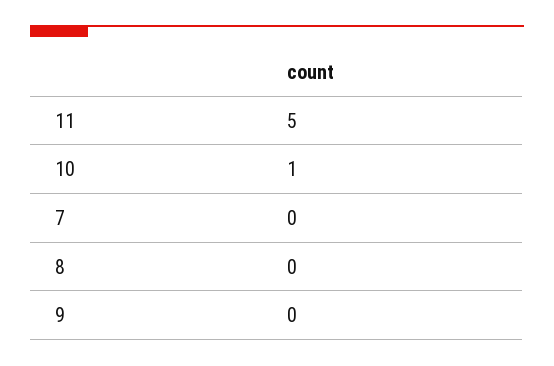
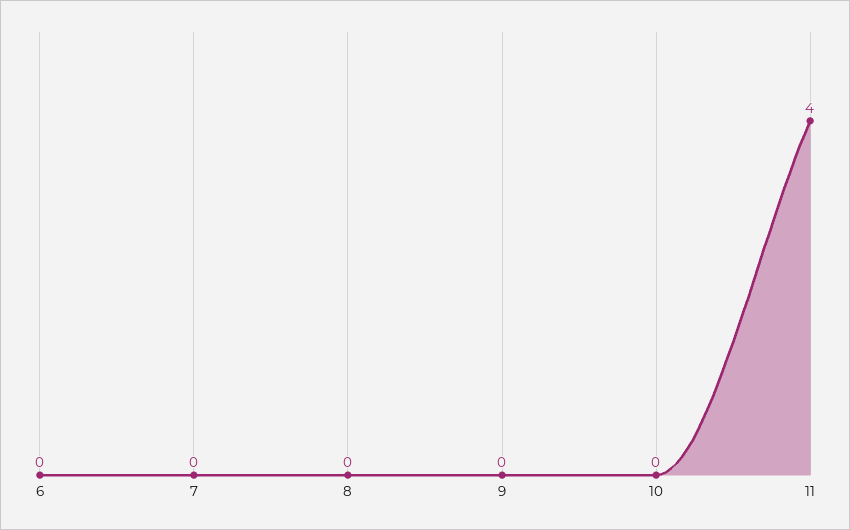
  {
-   "11": 5,
+   "11": 4,
-   "10": 1,
+   "10": 0,
    "7": 0,
    "8": 0,
-   "9": 0
+   "9": 0,
+   "6": 0
  }

